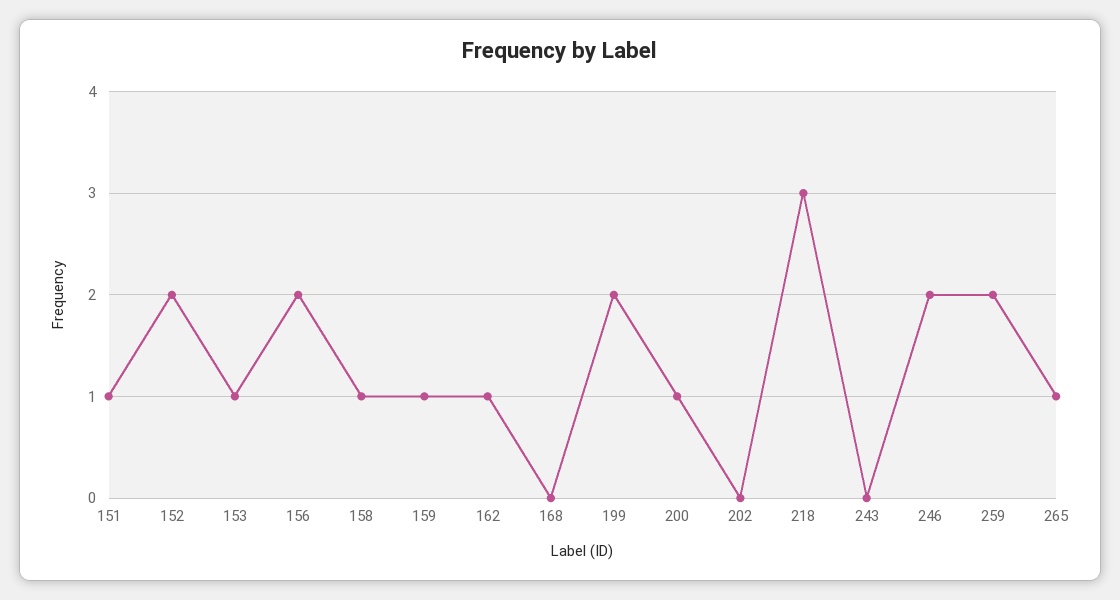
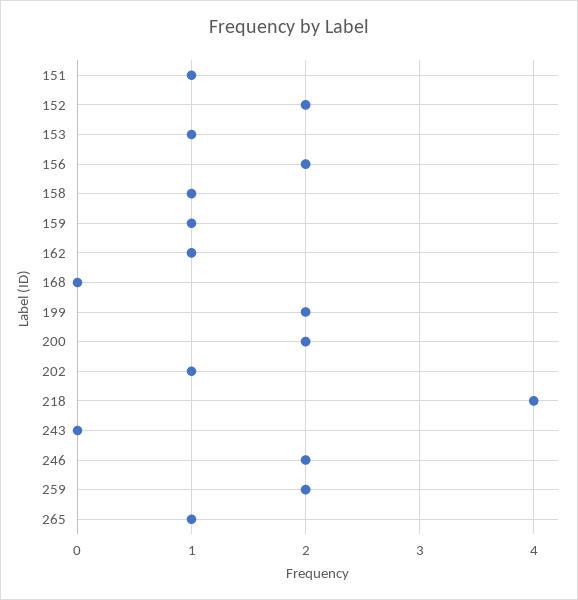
  {
    "151": 1,
    "152": 2,
    "153": 1,
    "156": 2,
    "158": 1,
    "159": 1,
    "162": 1,
    "168": 0,
    "199": 2,
-   "200": 1,
+   "200": 2,
-   "202": 0,
+   "202": 1,
-   "218": 3,
+   "218": 4,
    "243": 0,
    "246": 2,
    "259": 2,
    "265": 1
  }

